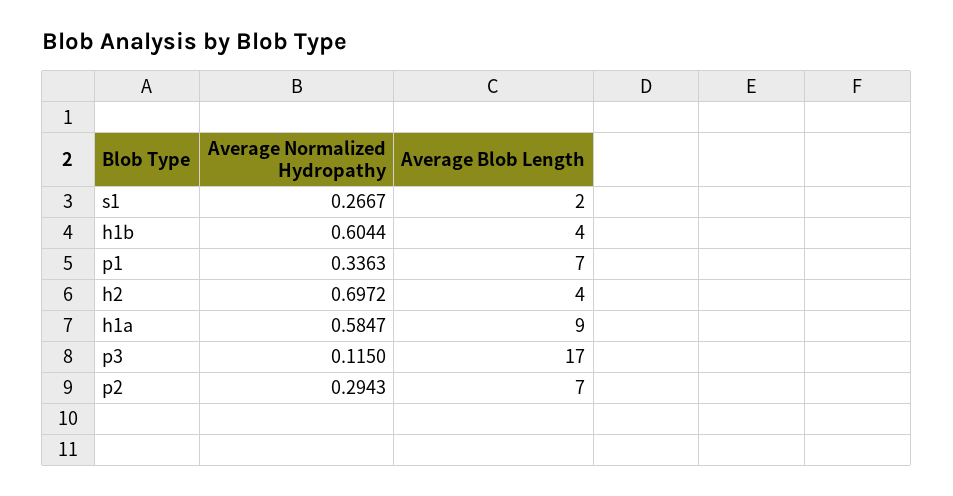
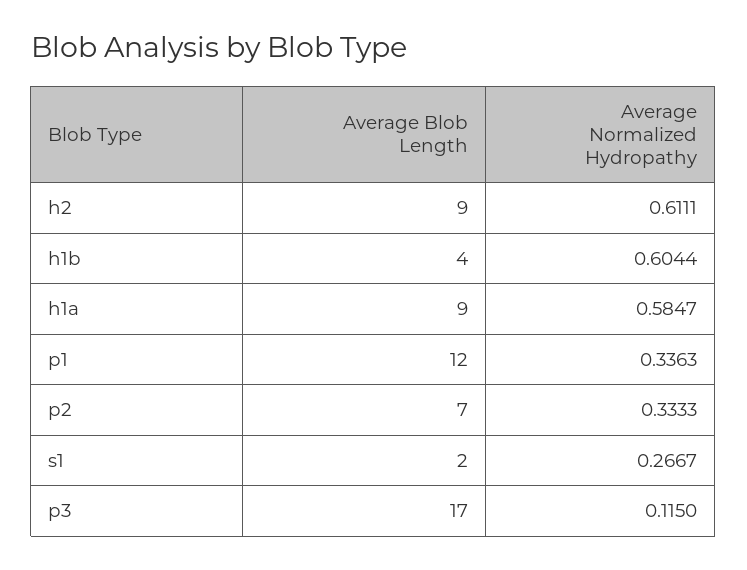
  {
    "Average Normalized Hydropathy": {
      "s1": 0.2667,
      "h1b": 0.6044,
      "p1": 0.3363,
-     "h2": 0.6972,
+     "h2": 0.6111,
      "h1a": 0.5847,
      "p3": 0.115,
-     "p2": 0.2943
+     "p2": 0.3333
    },
    "Average Blob Length": {
      "s1": 2,
      "h1b": 4,
-     "p1": 7,
+     "p1": 12,
-     "h2": 4,
+     "h2": 9,
      "h1a": 9,
      "p3": 17,
      "p2": 7
    }
  }

